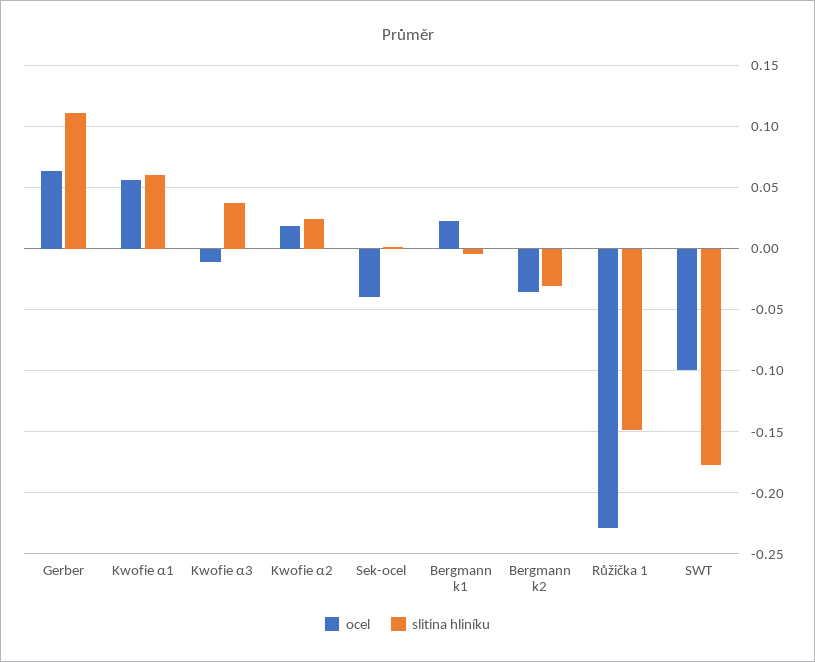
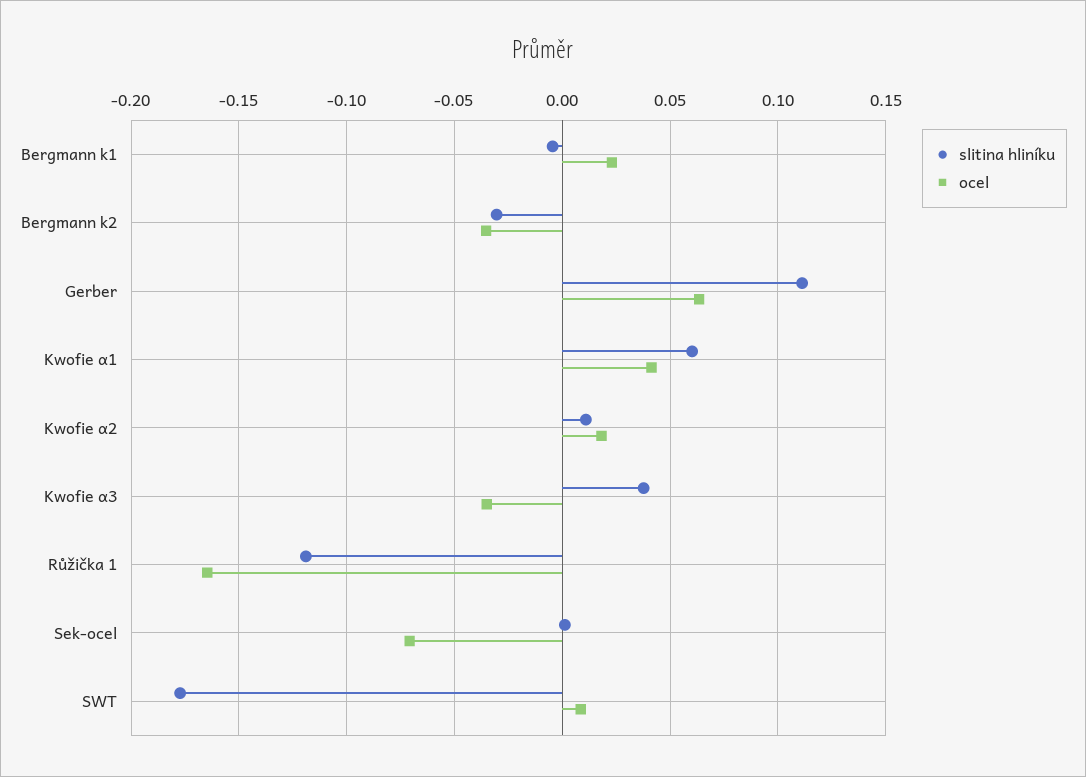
  {
    "ocel": {
      "Gerber": 0.065,
-     "Kwofie α1": 0.055,
+     "Kwofie α1": 0.04,
-     "Kwofie α3": -0.01,
+     "Kwofie α3": -0.035,
      "Kwofie α2": 0.02,
-     "Sek-ocel": -0.04,
+     "Sek-ocel": -0.07,
      "Bergmann k1": 0.025,
      "Bergmann k2": -0.035,
-     "Růžička 1": -0.23,
+     "Růžička 1": -0.165,
-     "SWT": -0.1
+     "SWT": 0.01
    },
    "slitina hliníku": {
      "Gerber": 0.11,
      "Kwofie α1": 0.06,
      "Kwofie α3": 0.04,
-     "Kwofie α2": 0.025,
+     "Kwofie α2": 0.01,
      "Sek-ocel": 0,
      "Bergmann k1": -0.005,
      "Bergmann k2": -0.03,
-     "Růžička 1": -0.15,
+     "Růžička 1": -0.12,
      "SWT": -0.175
    }
  }

